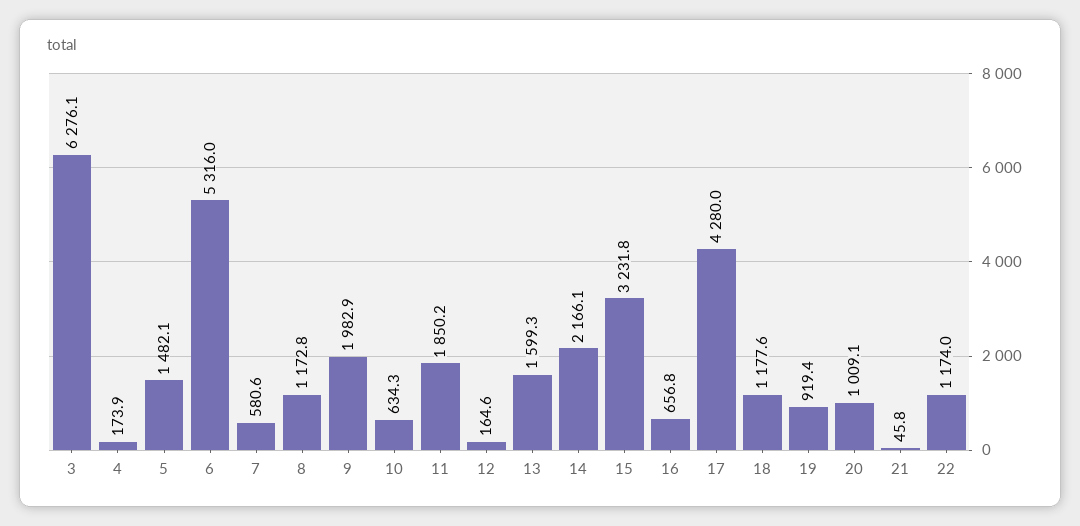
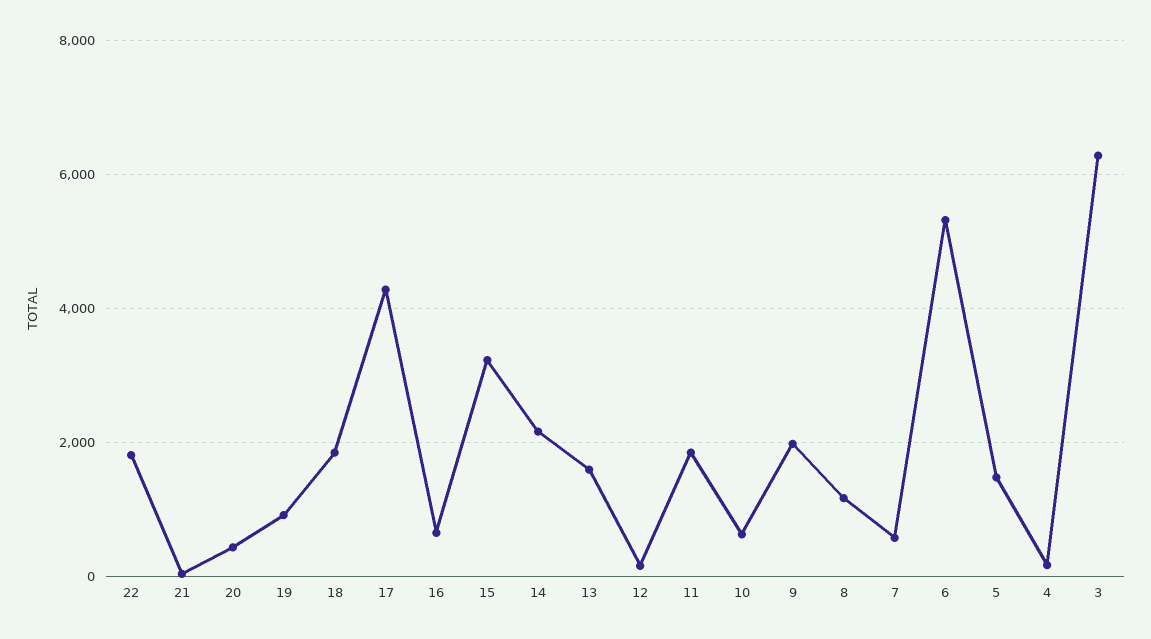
  {
    "3": 6276.1,
    "4": 173.9,
    "5": 1482.1,
    "6": 5316,
    "7": 580.6,
    "8": 1172.8,
    "9": 1982.9,
    "10": 634.3,
    "11": 1850.2,
    "12": 164.6,
    "13": 1599.3,
    "14": 2166.1,
    "15": 3231.8,
    "16": 656.8,
    "17": 4280,
-   "18": 1177.6,
+   "18": 1800,
    "19": 919.4,
-   "20": 1009.1,
+   "20": 400,
    "21": 45.8,
-   "22": 1174
+   "22": 1800
  }

